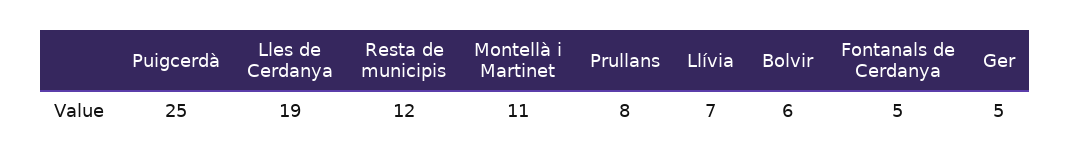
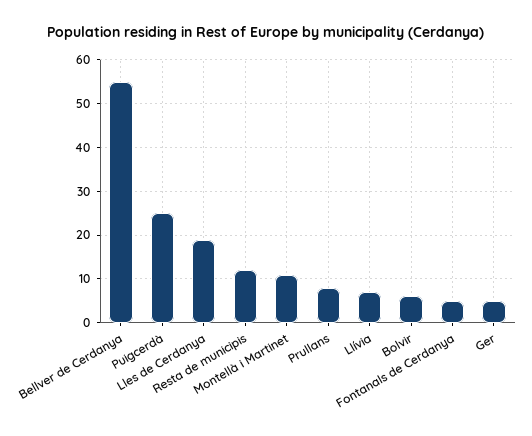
  {
    "Puigcerdà": 25,
    "Lles de Cerdanya": 19,
    "Resta de municipis": 12,
    "Montellà i Martinet": 11,
    "Prullans": 8,
    "Llívia": 7,
    "Bolvir": 6,
    "Fontanals de Cerdanya": 5,
-   "Ger": 5
+   "Ger": 5,
+   "Bellver de Cerdanya": 55
  }

